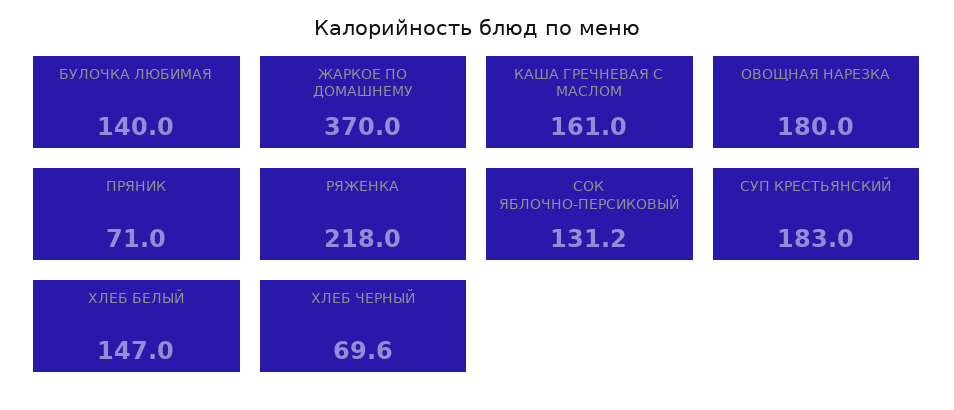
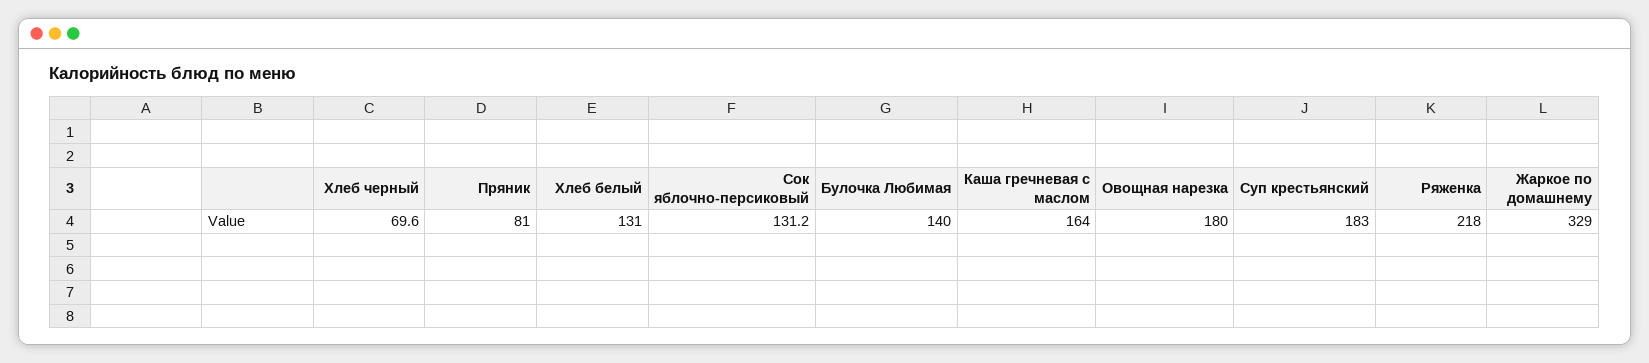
  {
    "БУЛОЧКА ЛЮБИМАЯ": 140,
-   "ЖАРКОЕ ПО ДОМАШНЕМУ": 370,
+   "ЖАРКОЕ ПО ДОМАШНЕМУ": 329,
-   "КАША ГРЕЧНЕВАЯ С МАСЛОМ": 161,
+   "КАША ГРЕЧНЕВАЯ С МАСЛОМ": 164,
    "ОВОЩНАЯ НАРЕЗКА": 180,
-   "ПРЯНИК": 71,
+   "ПРЯНИК": 81,
    "РЯЖЕНКА": 218,
    "СОК ЯБЛОЧНО-ПЕРСИКОВЫЙ": 131.2,
    "СУП КРЕСТЬЯНСКИЙ": 183,
-   "ХЛЕБ БЕЛЫЙ": 147,
+   "ХЛЕБ БЕЛЫЙ": 131,
    "ХЛЕБ ЧЕРНЫЙ": 69.6
  }

